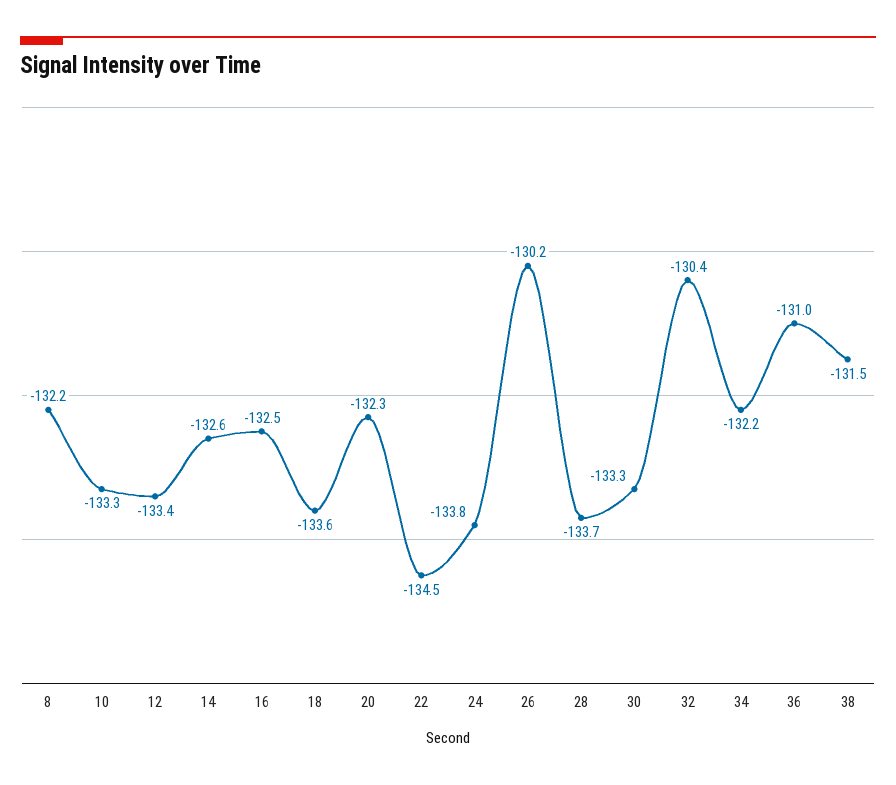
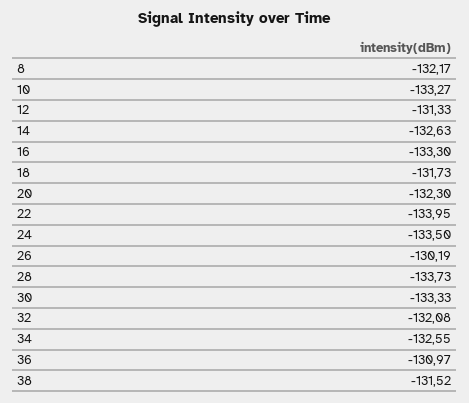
  {
    "8": -132.17,
    "10": -133.27,
-   "12": -133.4,
+   "12": -131.33,
    "14": -132.63,
-   "16": -132.5,
+   "16": -133.3,
-   "18": -133.6,
+   "18": -131.73,
    "20": -132.3,
-   "22": -134.5,
+   "22": -133.95,
-   "24": -133.8,
+   "24": -133.5,
    "26": -130.19,
    "28": -133.73,
    "30": -133.33,
-   "32": -130.4,
+   "32": -132.08,
-   "34": -132.2,
+   "34": -132.55,
    "36": -130.97,
    "38": -131.52
  }

